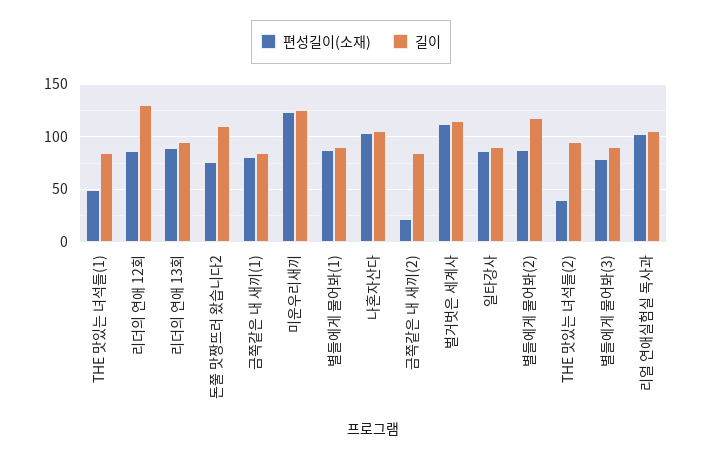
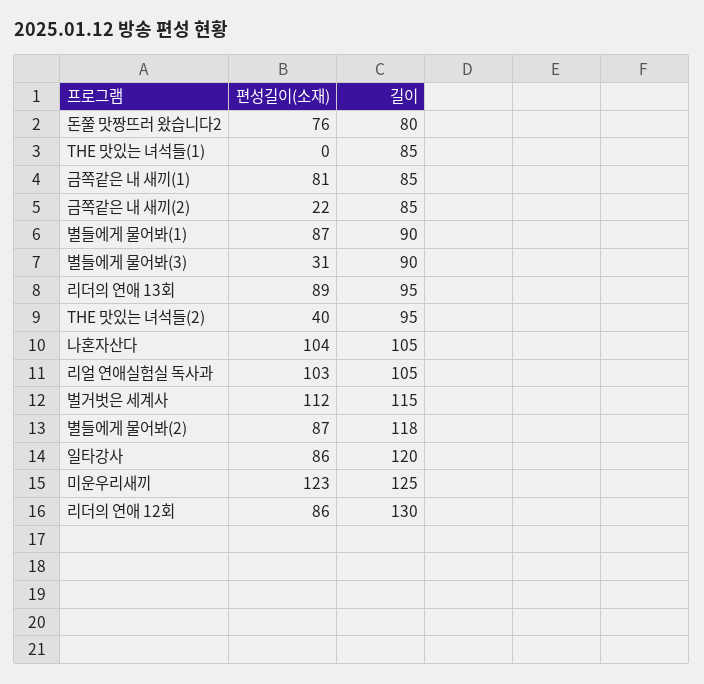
  {
    "편성길이(소재)": {
-     "THE 맛있는 녀석들(1)": 50,
+     "THE 맛있는 녀석들(1)": 0,
      "리더의 연애 12회": 86,
      "리더의 연애 13회": 89,
      "돈쭐 맛짱뜨러 왔습니다2": 76,
      "금쪽같은 내 새끼(1)": 81,
      "미운우리새끼": 123,
      "별들에게 물어봐(1)": 87,
      "나혼자산다": 104,
      "금쪽같은 내 새끼(2)": 22,
      "벌거벗은 세계사": 112,
      "일타강사": 86,
      "별들에게 물어봐(2)": 87,
      "THE 맛있는 녀석들(2)": 40,
-     "별들에게 물어봐(3)": 80,
+     "별들에게 물어봐(3)": 31,
      "리얼 연애실험실 독사과": 103
    },
    "길이": {
      "THE 맛있는 녀석들(1)": 85,
      "리더의 연애 12회": 130,
      "리더의 연애 13회": 95,
-     "돈쭐 맛짱뜨러 왔습니다2": 110,
+     "돈쭐 맛짱뜨러 왔습니다2": 80,
      "금쪽같은 내 새끼(1)": 85,
      "미운우리새끼": 125,
      "별들에게 물어봐(1)": 90,
      "나혼자산다": 105,
      "금쪽같은 내 새끼(2)": 85,
      "벌거벗은 세계사": 115,
-     "일타강사": 90,
+     "일타강사": 120,
      "별들에게 물어봐(2)": 118,
      "THE 맛있는 녀석들(2)": 95,
      "별들에게 물어봐(3)": 90,
      "리얼 연애실험실 독사과": 105
    }
  }

